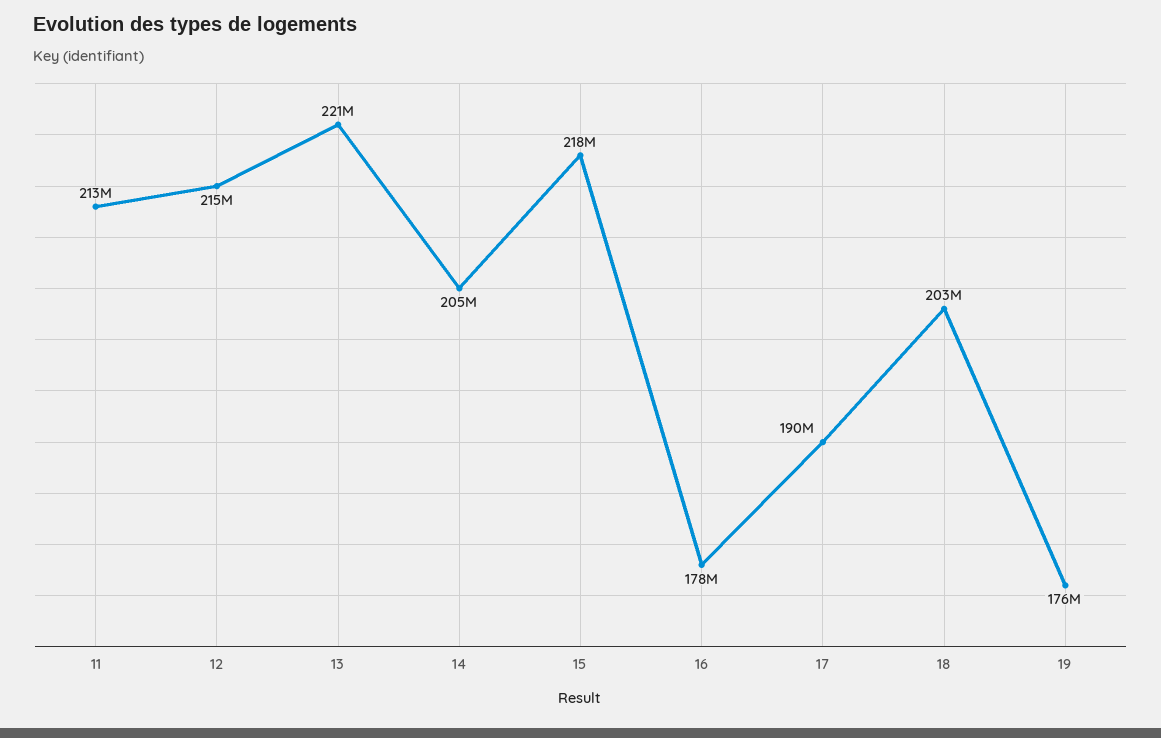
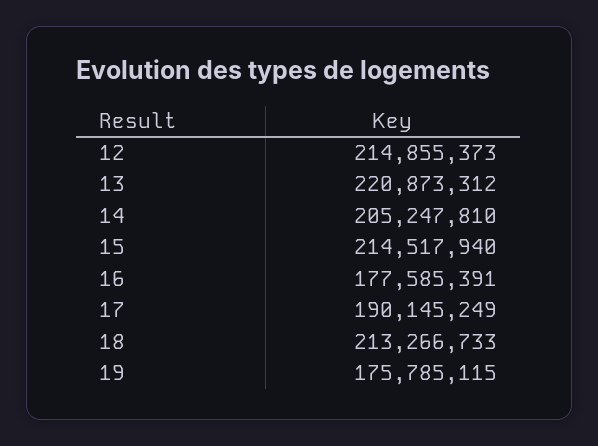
  {
-   "11": 213000000,
    "12": 214855373,
    "13": 220873312,
    "14": 205247810,
-   "15": 218000000,
+   "15": 214517940,
    "16": 177585391,
    "17": 190145249,
-   "18": 203000000,
+   "18": 213266733,
    "19": 175785115
  }

